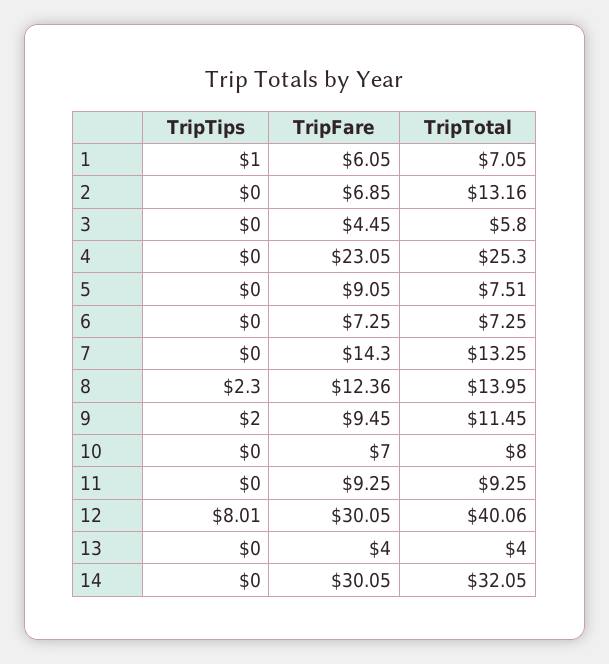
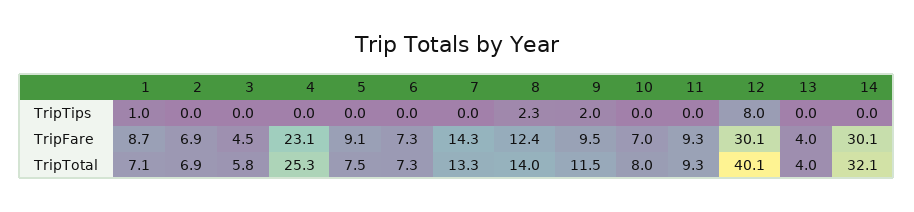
  {
    "TripTips": {
      "1": 1,
      "2": 0,
      "3": 0,
      "4": 0,
      "5": 0,
      "6": 0,
      "7": 0,
      "8": 2.3,
      "9": 2,
      "10": 0,
      "11": 0,
      "12": 8.01,
      "13": 0,
      "14": 0
    },
    "TripFare": {
-     "1": 6.05,
+     "1": 8.7,
      "2": 6.85,
      "3": 4.45,
      "4": 23.05,
      "5": 9.05,
      "6": 7.25,
      "7": 14.3,
      "8": 12.36,
      "9": 9.45,
      "10": 7,
      "11": 9.25,
      "12": 30.05,
      "13": 4,
      "14": 30.05
    },
    "TripTotal": {
      "1": 7.05,
-     "2": 13.16,
+     "2": 6.9,
      "3": 5.8,
      "4": 25.3,
      "5": 7.51,
      "6": 7.25,
      "7": 13.25,
      "8": 13.95,
      "9": 11.45,
      "10": 8,
      "11": 9.25,
      "12": 40.06,
      "13": 4,
      "14": 32.05
    }
  }

